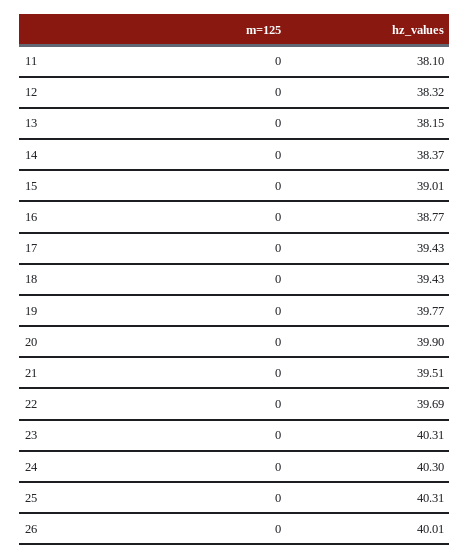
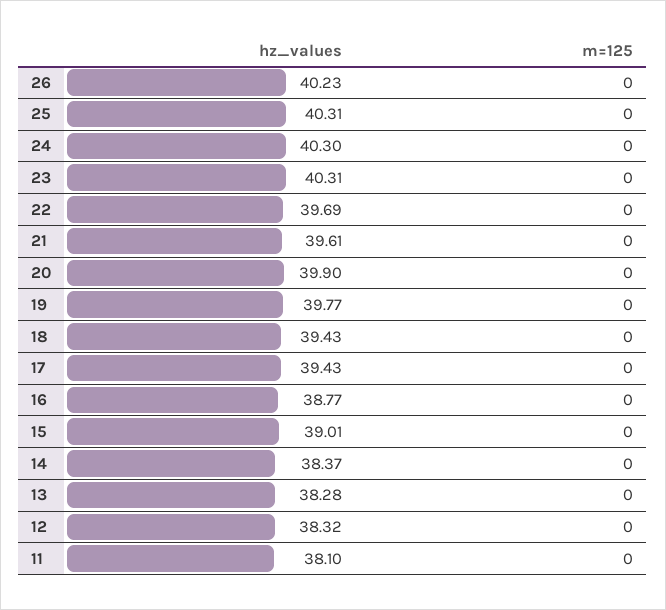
  {
    "m=125": {
      "11": 0,
      "12": 0,
      "13": 0,
      "14": 0,
      "15": 0,
      "16": 0,
      "17": 0,
      "18": 0,
      "19": 0,
      "20": 0,
      "21": 0,
      "22": 0,
      "23": 0,
      "24": 0,
      "25": 0,
      "26": 0
    },
    "hz_values": {
      "11": 38.1,
      "12": 38.32,
-     "13": 38.15,
+     "13": 38.28,
      "14": 38.37,
      "15": 39.01,
      "16": 38.77,
      "17": 39.43,
      "18": 39.43,
      "19": 39.77,
      "20": 39.9,
-     "21": 39.51,
+     "21": 39.61,
      "22": 39.69,
      "23": 40.31,
      "24": 40.3,
      "25": 40.31,
-     "26": 40.01
+     "26": 40.23
    }
  }

